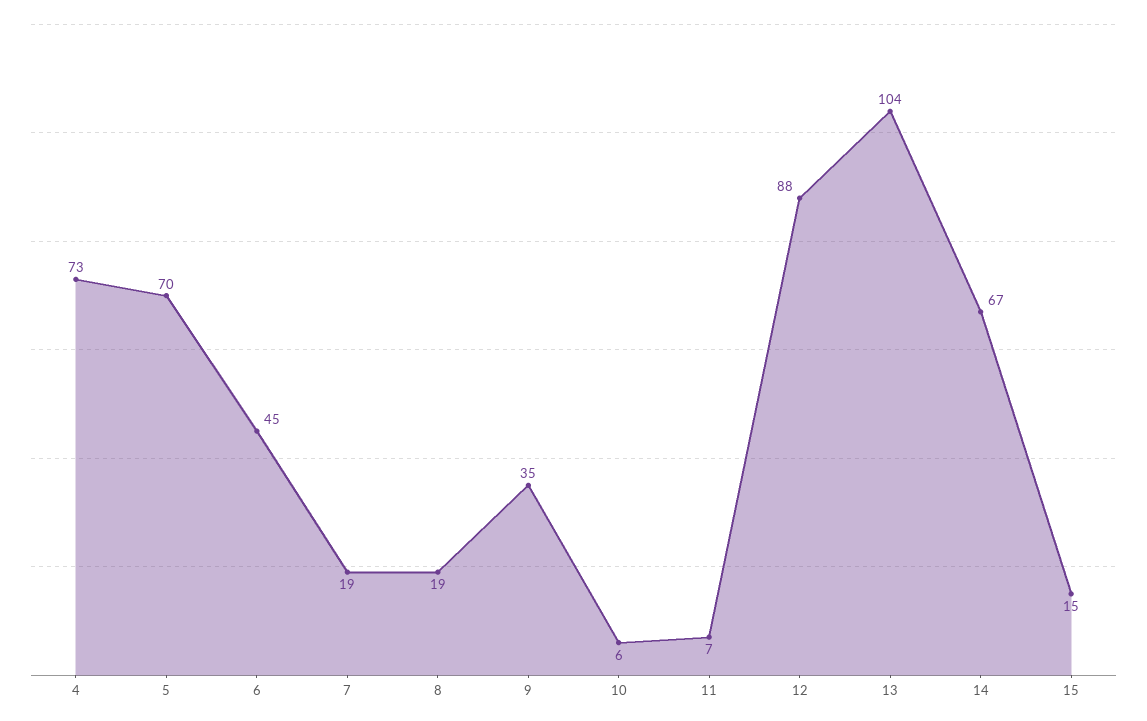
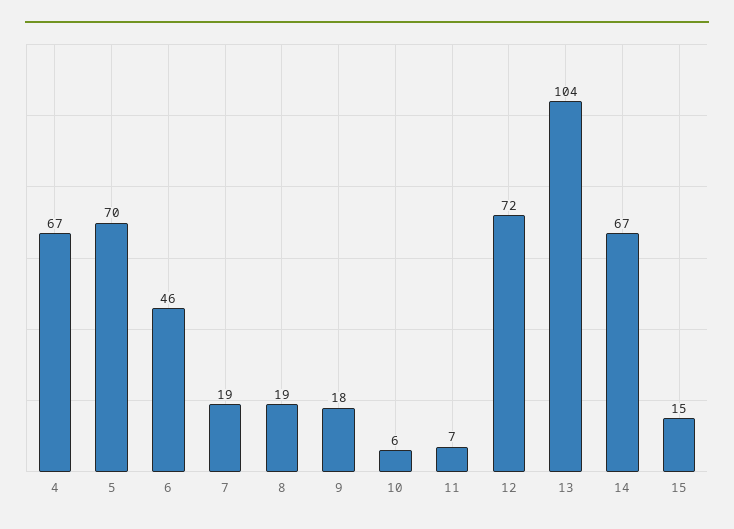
  {
-   "4": 73,
+   "4": 67,
    "5": 70,
-   "6": 45,
+   "6": 46,
    "7": 19,
    "8": 19,
-   "9": 35,
+   "9": 18,
    "10": 6,
    "11": 7,
-   "12": 88,
+   "12": 72,
    "13": 104,
    "14": 67,
    "15": 15
  }

